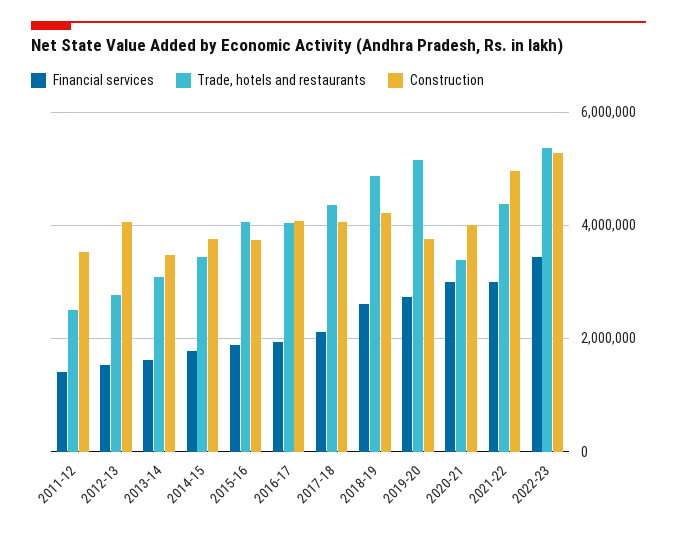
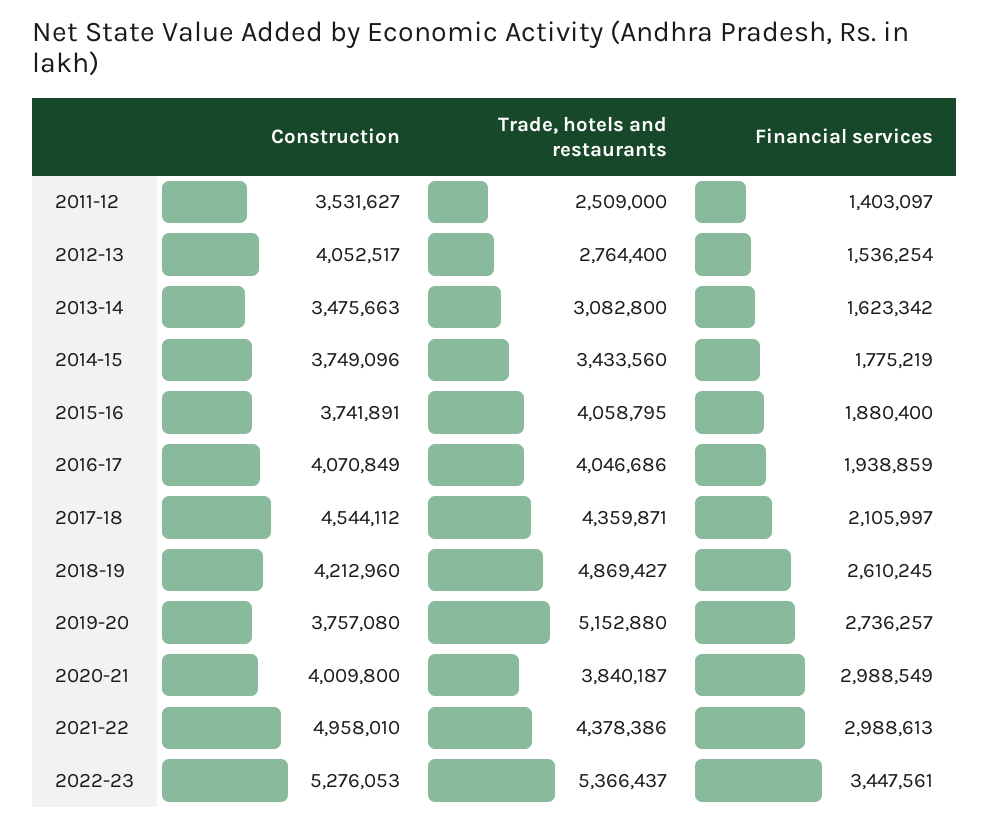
  {
    "Financial services": {
      "2011-12": 1403097,
      "2012-13": 1536254,
      "2013-14": 1623342,
      "2014-15": 1775219,
      "2015-16": 1880400,
      "2016-17": 1938859,
      "2017-18": 2105997,
      "2018-19": 2610245,
      "2019-20": 2736257,
      "2020-21": 2988549,
      "2021-22": 2988613,
      "2022-23": 3447561
    },
    "Trade, hotels and restaurants": {
      "2011-12": 2509000,
      "2012-13": 2764400,
      "2013-14": 3082800,
      "2014-15": 3433560,
      "2015-16": 4058795,
      "2016-17": 4046686,
      "2017-18": 4359871,
      "2018-19": 4869427,
      "2019-20": 5152880,
-     "2020-21": 3400000,
+     "2020-21": 3840187,
      "2021-22": 4378386,
      "2022-23": 5366437
    },
    "Construction": {
      "2011-12": 3531627,
      "2012-13": 4052517,
      "2013-14": 3475663,
      "2014-15": 3749096,
      "2015-16": 3741891,
      "2016-17": 4070849,
-     "2017-18": 4000000,
+     "2017-18": 4544112,
      "2018-19": 4212960,
      "2019-20": 3757080,
      "2020-21": 4009800,
      "2021-22": 4958010,
      "2022-23": 5276053
    }
  }

